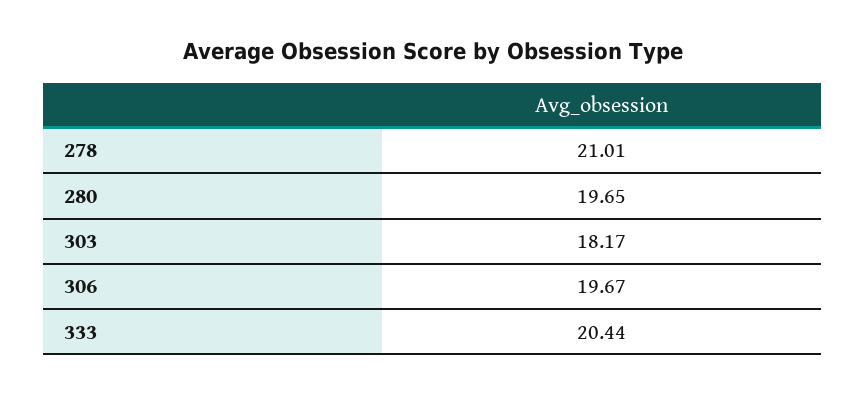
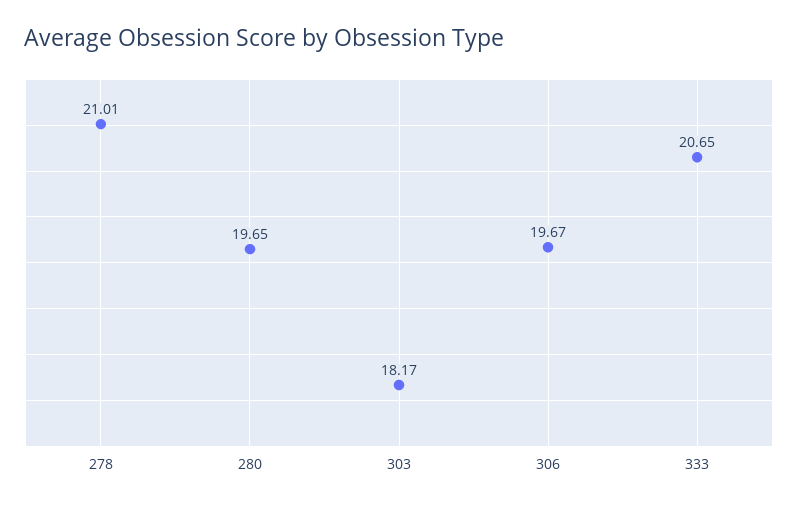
  {
    "278": 21.01,
    "280": 19.65,
    "303": 18.17,
    "306": 19.67,
-   "333": 20.44
+   "333": 20.65
  }

